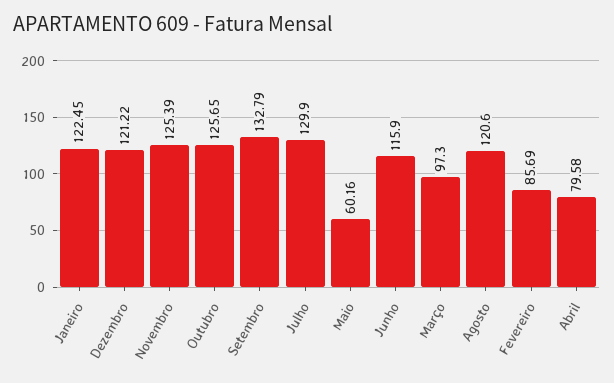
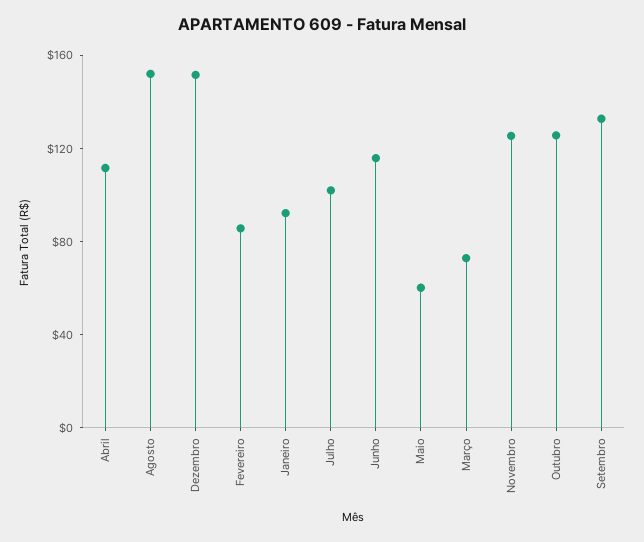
  {
-   "Janeiro": 122.45,
+   "Janeiro": 90,
-   "Dezembro": 121.22,
+   "Dezembro": 150,
    "Novembro": 125.39,
    "Outubro": 125.65,
    "Setembro": 132.79,
-   "Julho": 129.9,
+   "Julho": 100,
    "Maio": 60.16,
    "Junho": 115.9,
-   "Março": 97.3,
+   "Março": 70,
-   "Agosto": 120.6,
+   "Agosto": 150,
    "Fevereiro": 85.69,
-   "Abril": 79.58
+   "Abril": 110
  }

